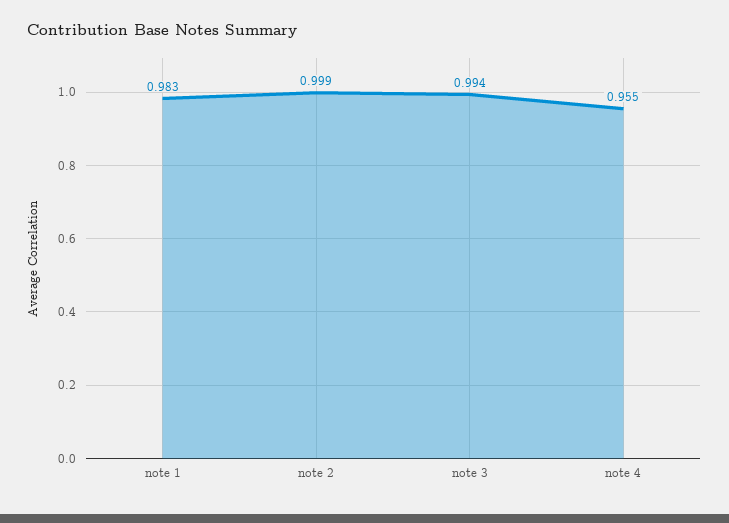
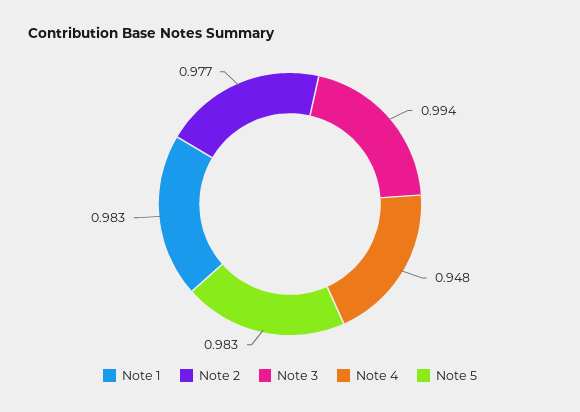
  {
    "note 1": 0.983,
-   "note 2": 0.999,
+   "note 2": 0.977,
    "note 3": 0.994,
-   "note 4": 0.955
+   "note 4": 0.948,
+   "Note 5": 0.983
  }

